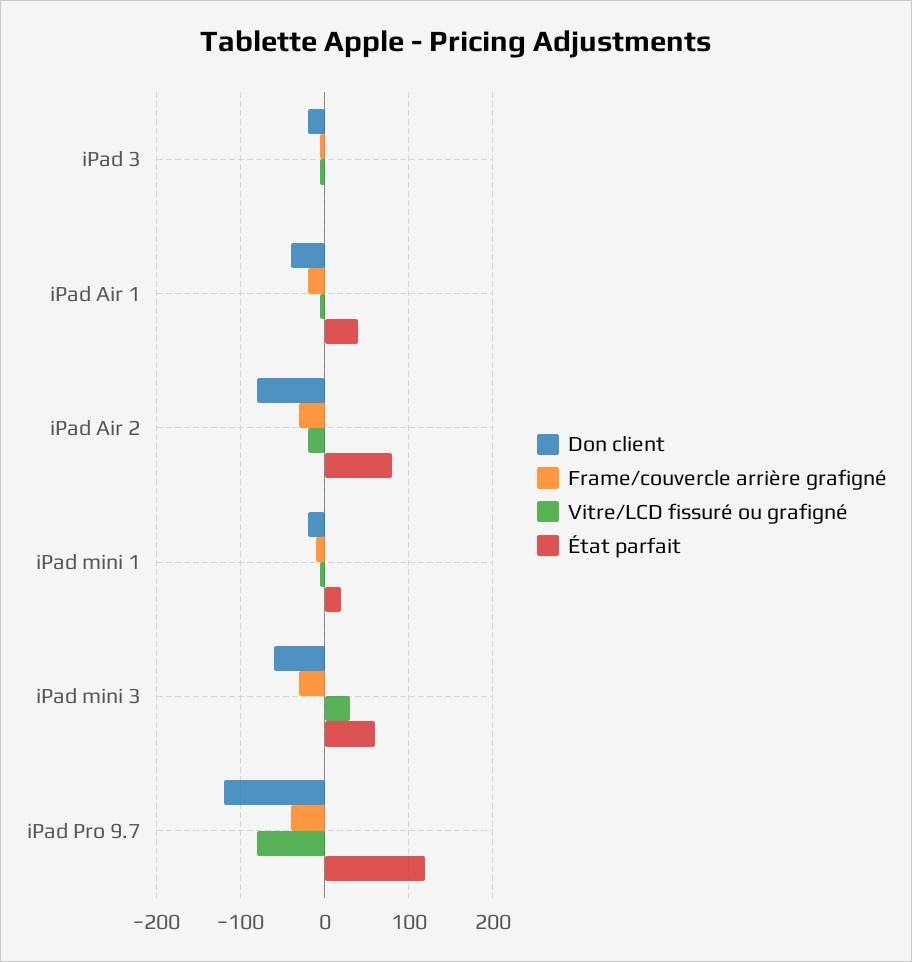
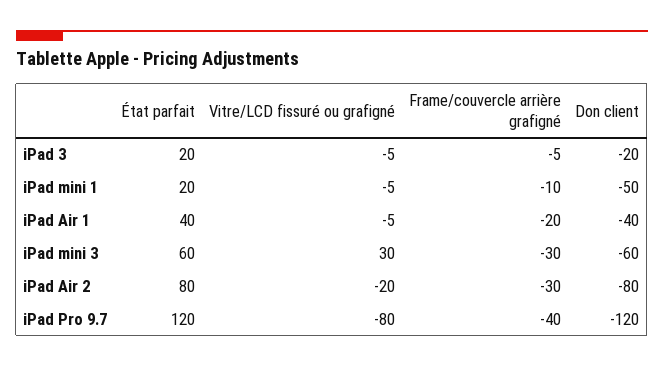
  {
    "Don client": {
      "iPad 3": -20,
      "iPad Air 1": -40,
      "iPad Air 2": -80,
-     "iPad mini 1": -20,
+     "iPad mini 1": -50,
      "iPad mini 3": -60,
      "iPad Pro 9.7": -120
    },
    "Frame/couvercle arrière grafigné": {
      "iPad 3": -5,
      "iPad Air 1": -20,
      "iPad Air 2": -30,
      "iPad mini 1": -10,
      "iPad mini 3": -30,
      "iPad Pro 9.7": -40
    },
    "Vitre/LCD fissuré ou grafigné": {
      "iPad 3": -5,
      "iPad Air 1": -5,
      "iPad Air 2": -20,
      "iPad mini 1": -5,
      "iPad mini 3": 30,
      "iPad Pro 9.7": -80
    },
    "État parfait": {
-     "iPad 3": 0,
+     "iPad 3": 20,
      "iPad Air 1": 40,
      "iPad Air 2": 80,
      "iPad mini 1": 20,
      "iPad mini 3": 60,
      "iPad Pro 9.7": 120
    }
  }

